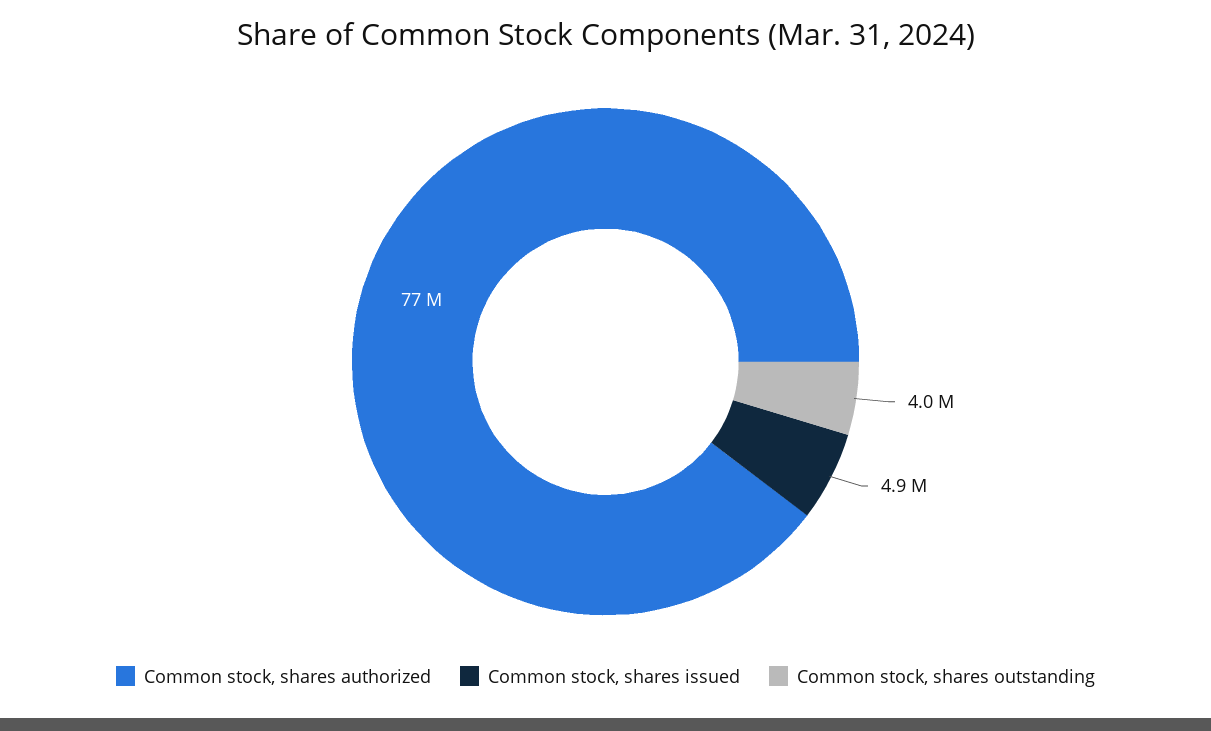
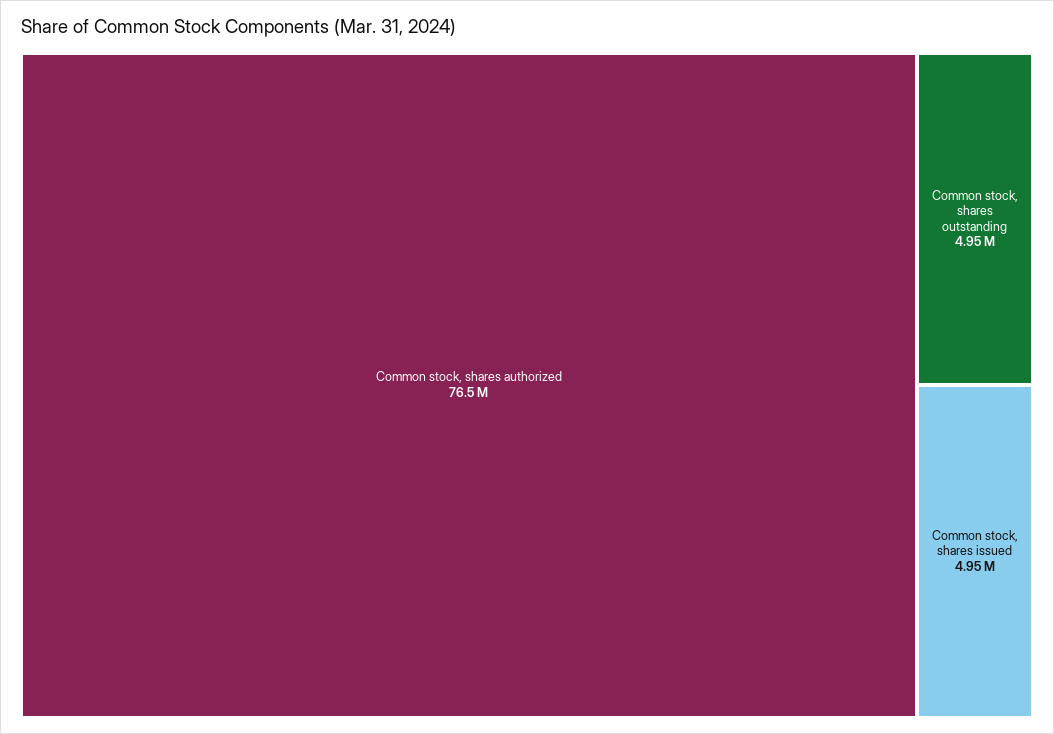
  {
    "Common stock, shares authorized": 76500000,
    "Common stock, shares issued": 4950000,
-   "Common stock, shares outstanding": 4000000
+   "Common stock, shares outstanding": 4950000
  }

